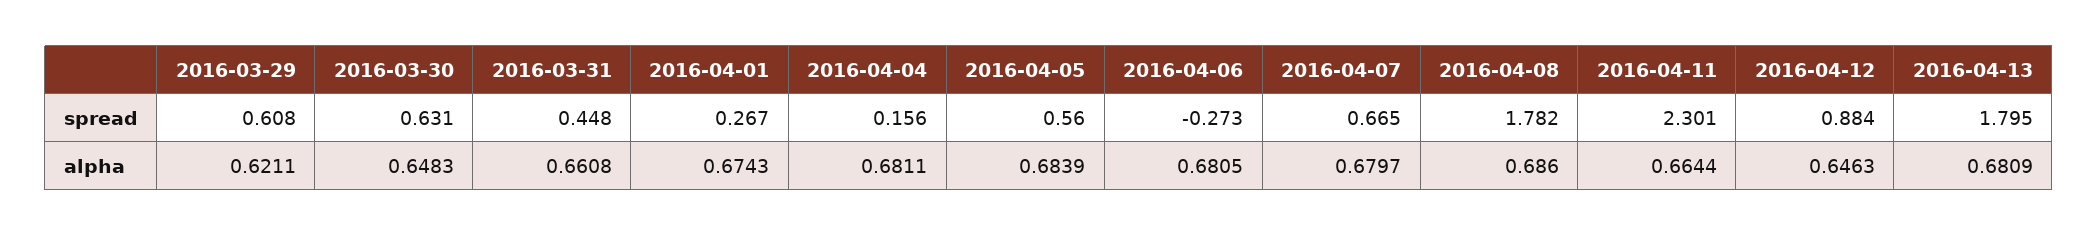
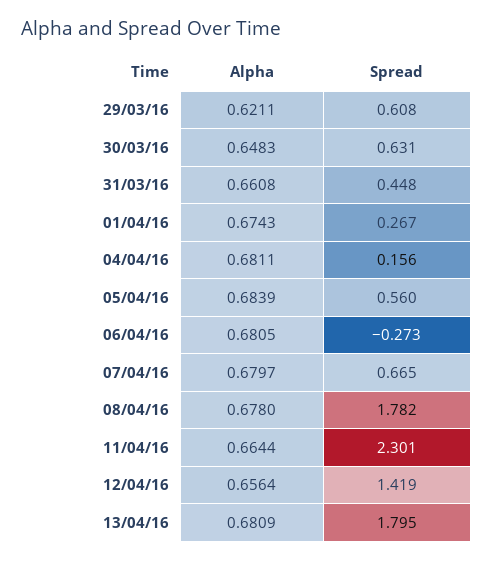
  {
    "2016-03-29": {
      "spread": 0.608,
      "alpha": 0.6211
    },
    "2016-03-30": {
      "spread": 0.631,
      "alpha": 0.6483
    },
    "2016-03-31": {
      "spread": 0.448,
      "alpha": 0.6608
    },
    "2016-04-01": {
      "spread": 0.267,
      "alpha": 0.6743
    },
    "2016-04-04": {
      "spread": 0.156,
      "alpha": 0.6811
    },
    "2016-04-05": {
      "spread": 0.56,
      "alpha": 0.6839
    },
    "2016-04-06": {
      "spread": -0.273,
      "alpha": 0.6805
    },
    "2016-04-07": {
      "spread": 0.665,
      "alpha": 0.6797
    },
    "2016-04-08": {
      "spread": 1.782,
-     "alpha": 0.686
+     "alpha": 0.678
    },
    "2016-04-11": {
      "spread": 2.301,
      "alpha": 0.6644
    },
    "2016-04-12": {
-     "spread": 0.884,
+     "spread": 1.419,
-     "alpha": 0.6463
+     "alpha": 0.6564
    },
    "2016-04-13": {
      "spread": 1.795,
      "alpha": 0.6809
    }
  }

